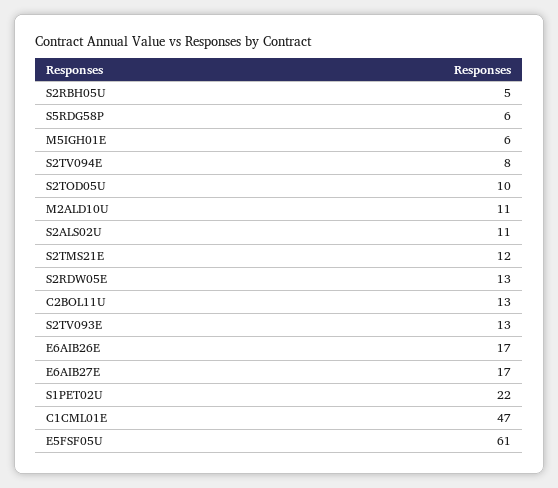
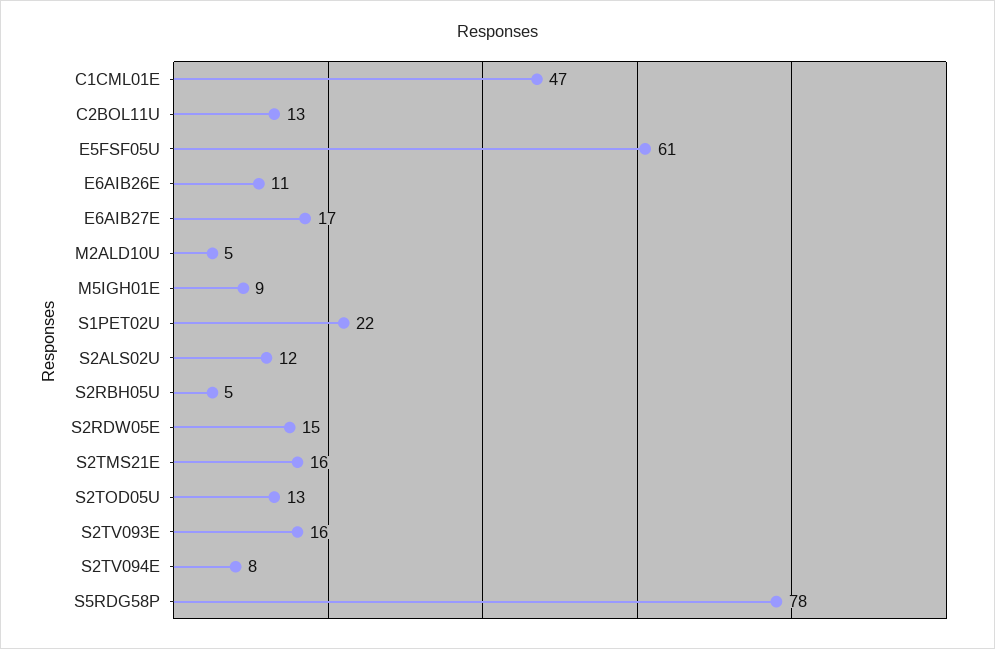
  {
    "S2RBH05U": 5,
-   "S5RDG58P": 6,
+   "S5RDG58P": 78,
-   "M5IGH01E": 6,
+   "M5IGH01E": 9,
    "S2TV094E": 8,
-   "S2TOD05U": 10,
+   "S2TOD05U": 13,
-   "M2ALD10U": 11,
+   "M2ALD10U": 5,
-   "S2ALS02U": 11,
+   "S2ALS02U": 12,
-   "S2TMS21E": 12,
+   "S2TMS21E": 16,
-   "S2RDW05E": 13,
+   "S2RDW05E": 15,
    "C2BOL11U": 13,
-   "S2TV093E": 13,
+   "S2TV093E": 16,
-   "E6AIB26E": 17,
+   "E6AIB26E": 11,
    "E6AIB27E": 17,
    "S1PET02U": 22,
    "C1CML01E": 47,
    "E5FSF05U": 61
  }

